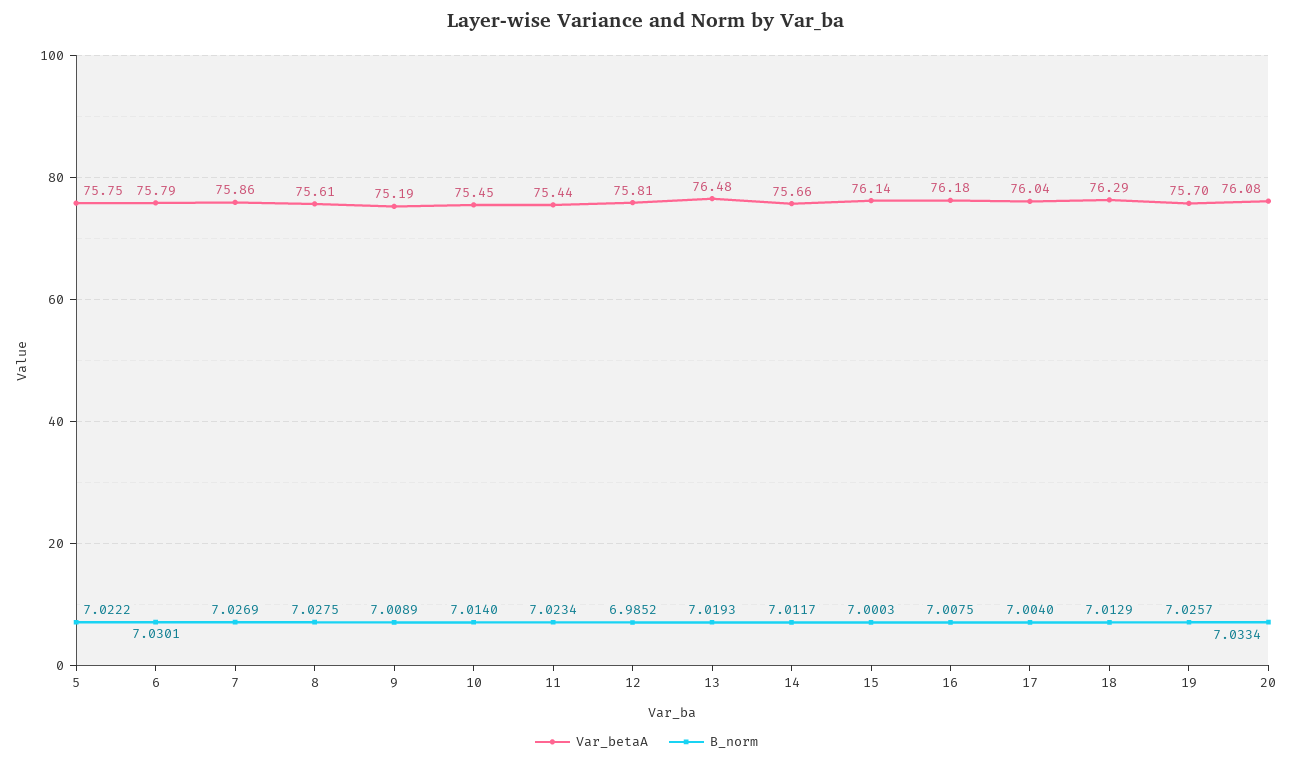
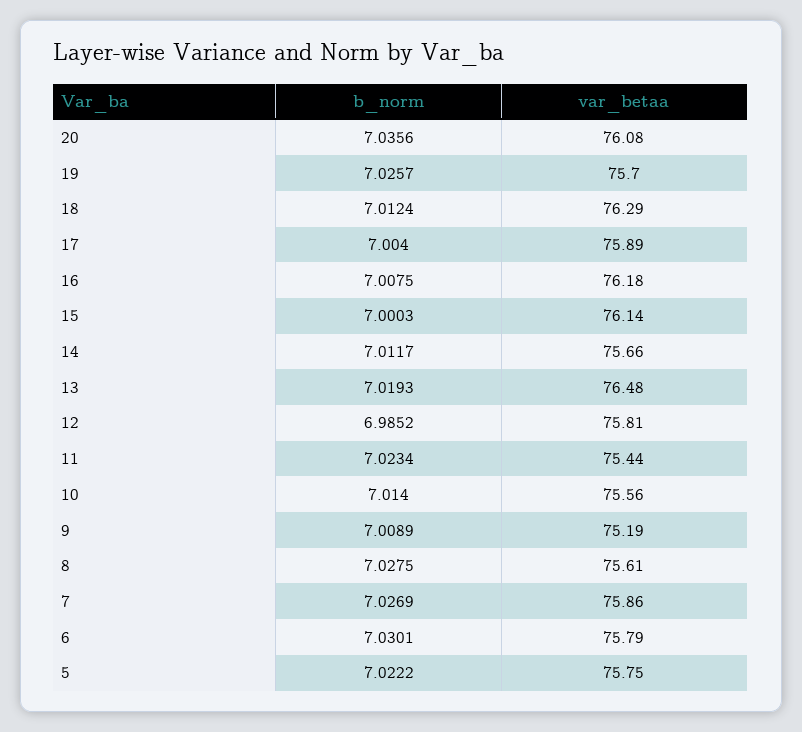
  {
    "Var_betaA": {
      "5": 75.75,
      "6": 75.79,
      "7": 75.86,
      "8": 75.61,
      "9": 75.19,
-     "10": 75.45,
+     "10": 75.56,
      "11": 75.44,
      "12": 75.81,
      "13": 76.48,
      "14": 75.66,
      "15": 76.14,
      "16": 76.18,
-     "17": 76.04,
+     "17": 75.89,
      "18": 76.29,
      "19": 75.7,
      "20": 76.08
    },
    "B_norm": {
      "5": 7.0222,
      "6": 7.0301,
      "7": 7.0269,
      "8": 7.0275,
      "9": 7.0089,
      "10": 7.014,
      "11": 7.0234,
      "12": 6.9852,
      "13": 7.0193,
      "14": 7.0117,
      "15": 7.0003,
      "16": 7.0075,
      "17": 7.004,
-     "18": 7.0129,
+     "18": 7.0124,
      "19": 7.0257,
-     "20": 7.0334
+     "20": 7.0356
    }
  }

